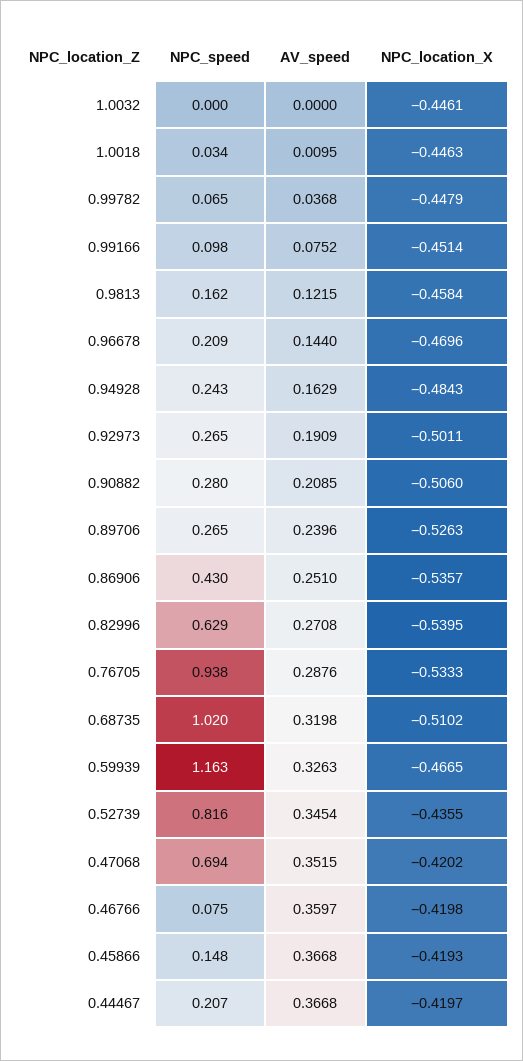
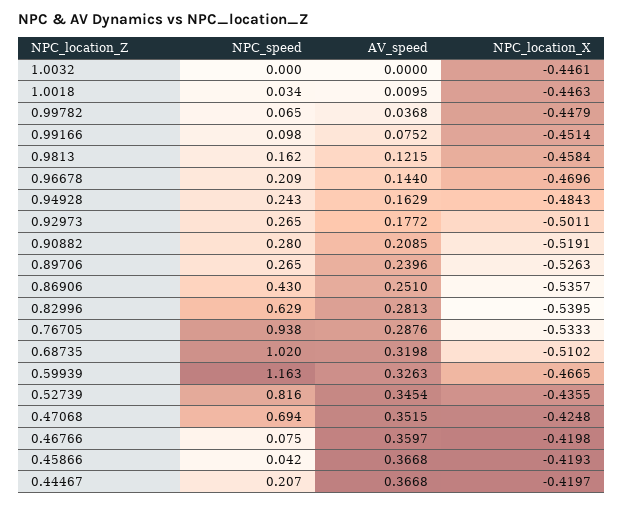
  {
    "NPC_speed": {
      "1.0032": 0,
      "1.0018": 0.034,
      "0.99782": 0.065,
      "0.99166": 0.098,
      "0.9813": 0.162,
      "0.96678": 0.209,
      "0.94928": 0.243,
      "0.92973": 0.265,
      "0.90882": 0.28,
      "0.89706": 0.265,
      "0.86906": 0.43,
      "0.82996": 0.629,
      "0.76705": 0.938,
      "0.68735": 1.02,
      "0.59939": 1.163,
      "0.52739": 0.816,
      "0.47068": 0.694,
      "0.46766": 0.075,
-     "0.45866": 0.148,
+     "0.45866": 0.042,
      "0.44467": 0.207
    },
    "AV_speed": {
      "1.0032": 0,
      "1.0018": 0.0095,
      "0.99782": 0.0368,
      "0.99166": 0.0752,
      "0.9813": 0.1215,
      "0.96678": 0.144,
      "0.94928": 0.1629,
-     "0.92973": 0.1909,
+     "0.92973": 0.1772,
      "0.90882": 0.2085,
      "0.89706": 0.2396,
      "0.86906": 0.251,
-     "0.82996": 0.2708,
+     "0.82996": 0.2813,
      "0.76705": 0.2876,
      "0.68735": 0.3198,
      "0.59939": 0.3263,
      "0.52739": 0.3454,
      "0.47068": 0.3515,
      "0.46766": 0.3597,
      "0.45866": 0.3668,
      "0.44467": 0.3668
    },
    "NPC_location_X": {
      "1.0032": -0.4461,
      "1.0018": -0.4463,
      "0.99782": -0.4479,
      "0.99166": -0.4514,
      "0.9813": -0.4584,
      "0.96678": -0.4696,
      "0.94928": -0.4843,
      "0.92973": -0.5011,
-     "0.90882": -0.506,
+     "0.90882": -0.5191,
      "0.89706": -0.5263,
      "0.86906": -0.5357,
      "0.82996": -0.5395,
      "0.76705": -0.5333,
      "0.68735": -0.5102,
      "0.59939": -0.4665,
      "0.52739": -0.4355,
-     "0.47068": -0.4202,
+     "0.47068": -0.4248,
      "0.46766": -0.4198,
      "0.45866": -0.4193,
      "0.44467": -0.4197
    }
  }

